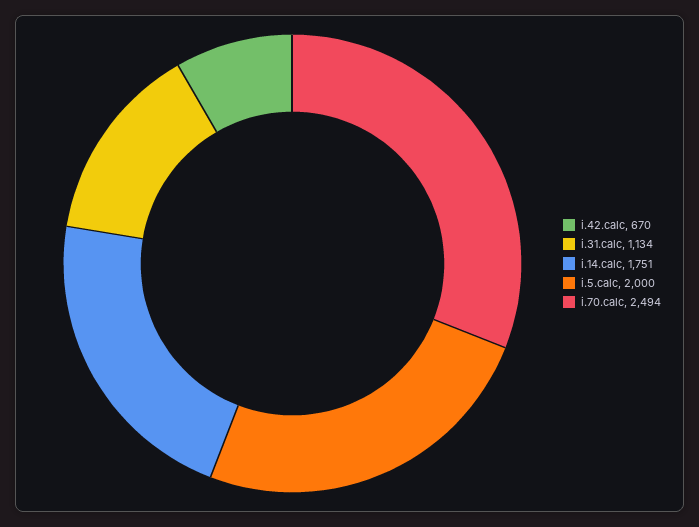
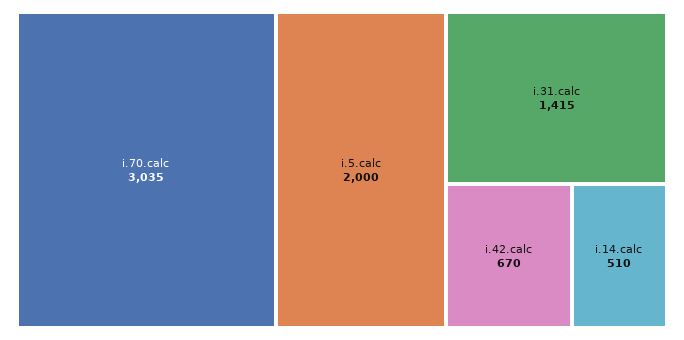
  {
    "i.42.calc": 670,
-   "i.31.calc": 1134,
+   "i.31.calc": 1415,
-   "i.14.calc": 1751,
+   "i.14.calc": 510,
    "i.5.calc": 2000,
-   "i.70.calc": 2494
+   "i.70.calc": 3035
  }

